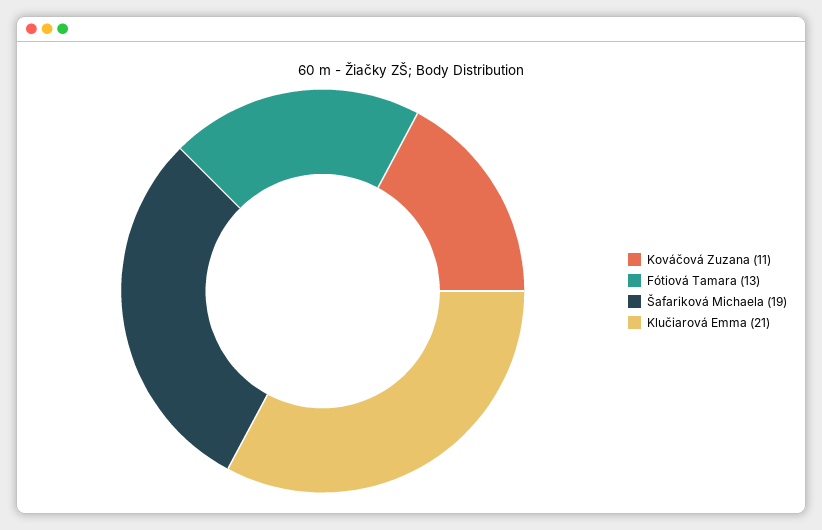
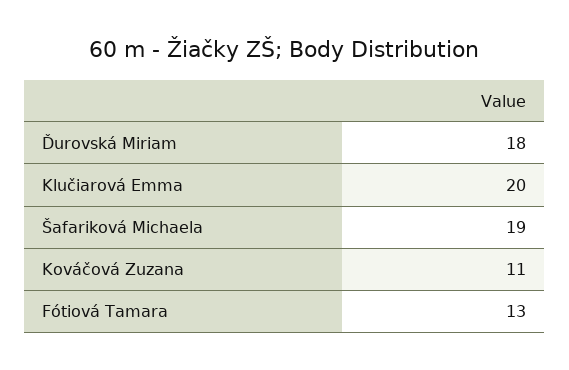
  {
    "Kováčová Zuzana": 11,
    "Fótiová Tamara": 13,
    "Šafariková Michaela": 19,
-   "Klučiarová Emma": 21
+   "Klučiarová Emma": 20,
+   "Ďurovská Miriam": 18
  }

